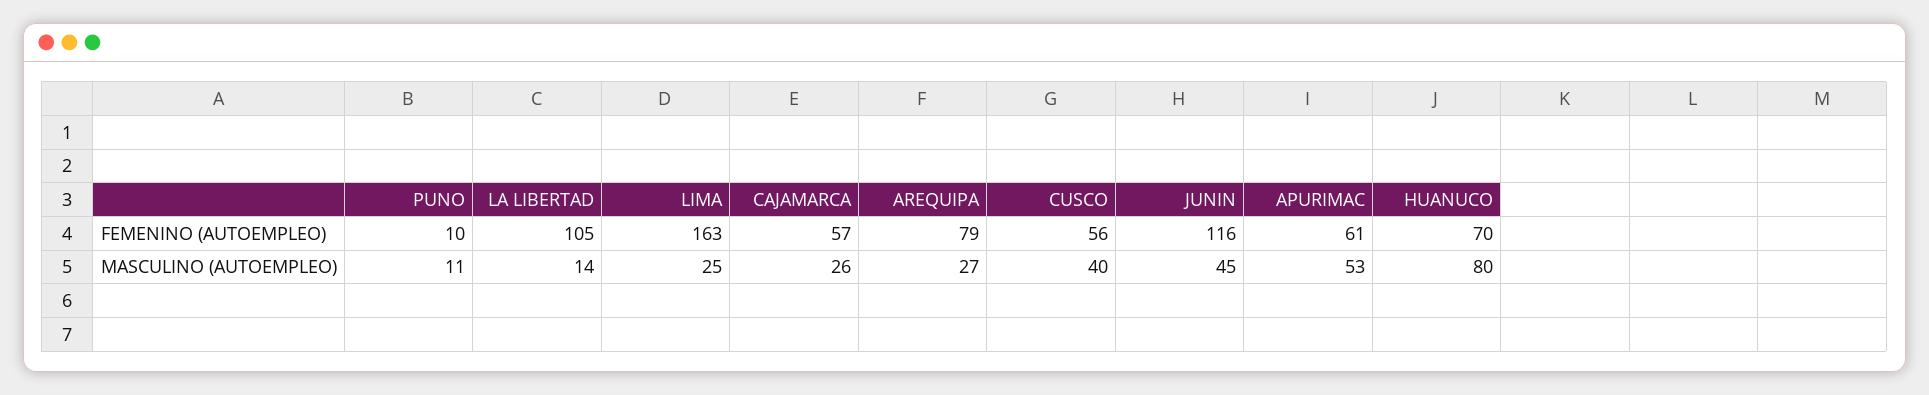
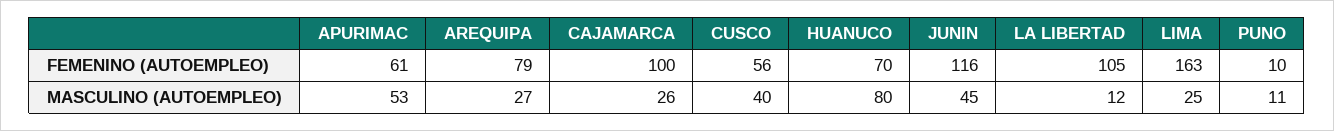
  {
    "PUNO": {
      "FEMENINO (AUTOEMPLEO)": 10,
      "MASCULINO (AUTOEMPLEO)": 11
    },
    "LA LIBERTAD": {
      "FEMENINO (AUTOEMPLEO)": 105,
-     "MASCULINO (AUTOEMPLEO)": 14
+     "MASCULINO (AUTOEMPLEO)": 12
    },
    "LIMA": {
      "FEMENINO (AUTOEMPLEO)": 163,
      "MASCULINO (AUTOEMPLEO)": 25
    },
    "CAJAMARCA": {
-     "FEMENINO (AUTOEMPLEO)": 57,
+     "FEMENINO (AUTOEMPLEO)": 100,
      "MASCULINO (AUTOEMPLEO)": 26
    },
    "AREQUIPA": {
      "FEMENINO (AUTOEMPLEO)": 79,
      "MASCULINO (AUTOEMPLEO)": 27
    },
    "CUSCO": {
      "FEMENINO (AUTOEMPLEO)": 56,
      "MASCULINO (AUTOEMPLEO)": 40
    },
    "JUNIN": {
      "FEMENINO (AUTOEMPLEO)": 116,
      "MASCULINO (AUTOEMPLEO)": 45
    },
    "APURIMAC": {
      "FEMENINO (AUTOEMPLEO)": 61,
      "MASCULINO (AUTOEMPLEO)": 53
    },
    "HUANUCO": {
      "FEMENINO (AUTOEMPLEO)": 70,
      "MASCULINO (AUTOEMPLEO)": 80
    }
  }

